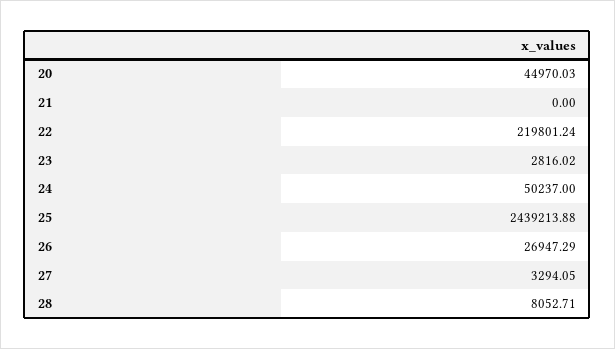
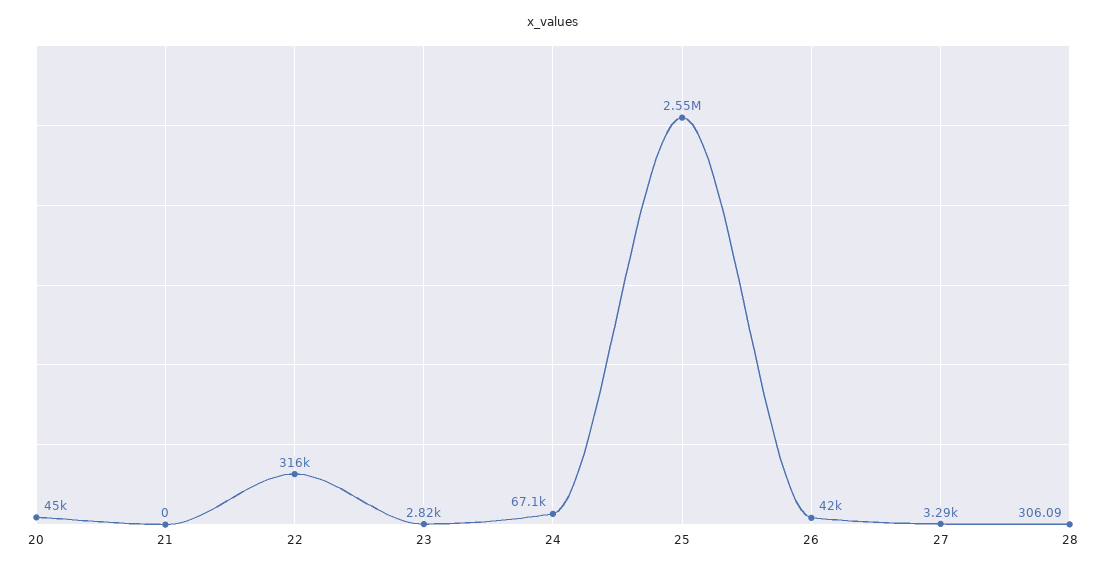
  {
    "20": 44970.03,
    "21": 0,
-   "22": 219801.24,
+   "22": 316000,
    "23": 2816.02,
-   "24": 50237,
+   "24": 67100,
-   "25": 2439213.88,
+   "25": 2550000,
-   "26": 26947.29,
+   "26": 42000,
    "27": 3294.05,
-   "28": 8052.71
+   "28": 306.09
  }

